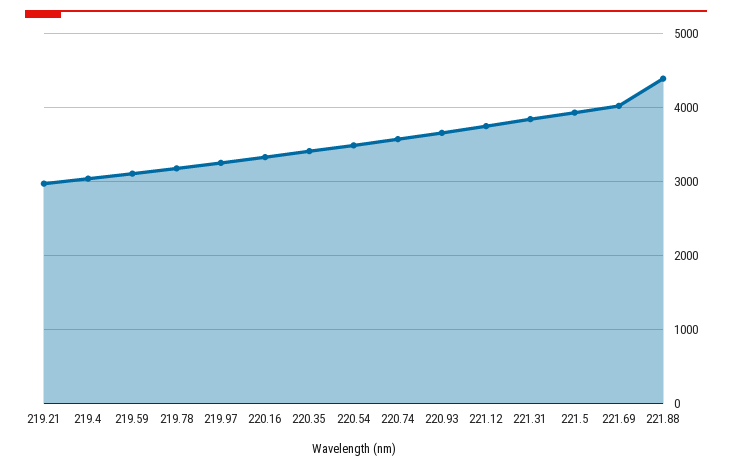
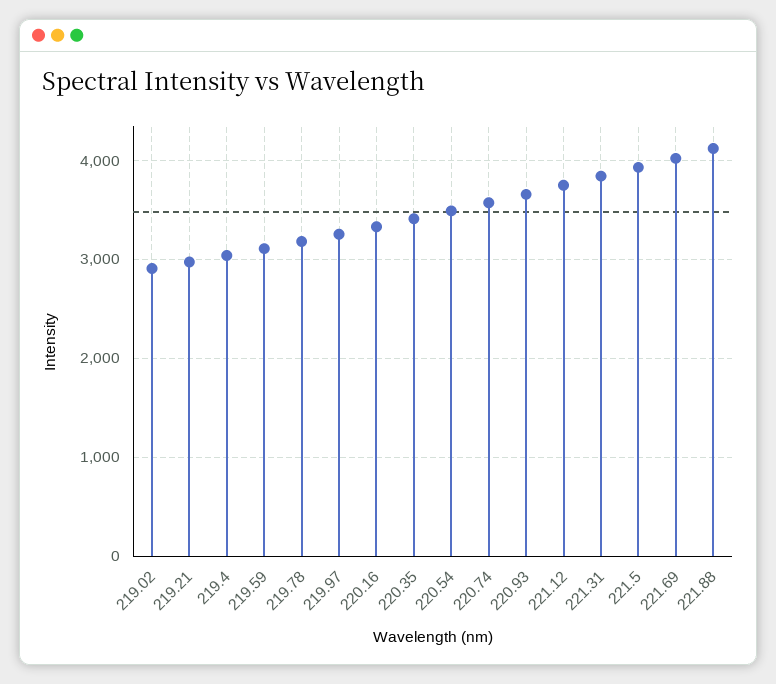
  {
    "219.21": 3000,
    "219.4": 3000,
    "219.59": 3100,
    "219.78": 3200,
    "219.97": 3300,
    "220.16": 3300,
    "220.35": 3400,
    "220.54": 3500,
    "220.74": 3600,
    "220.93": 3700,
    "221.12": 3700,
    "221.31": 3800,
    "221.5": 3900,
    "221.69": 4000,
-   "221.88": 4400
+   "221.88": 4100,
+   "219.02": 2900
  }

